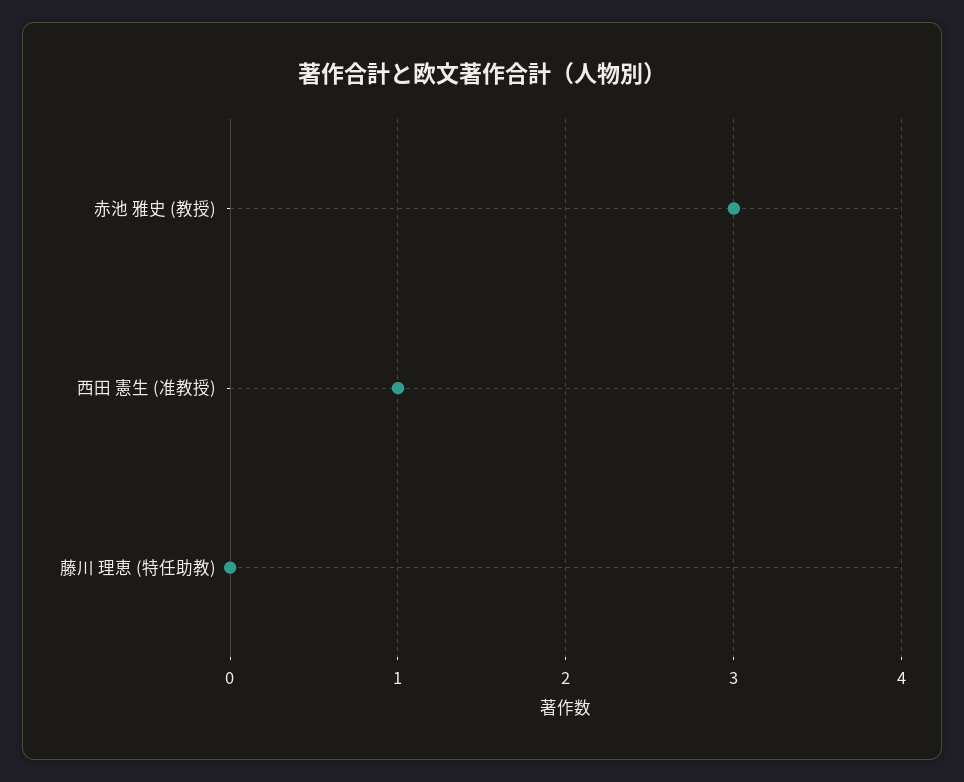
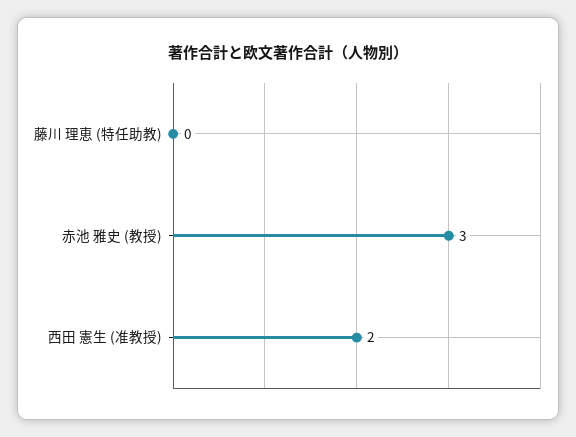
  {
    "赤池 雅史 (教授)": 3,
-   "西田 憲生 (准教授)": 1,
+   "西田 憲生 (准教授)": 2,
    "藤川 理恵 (特任助教)": 0
  }

